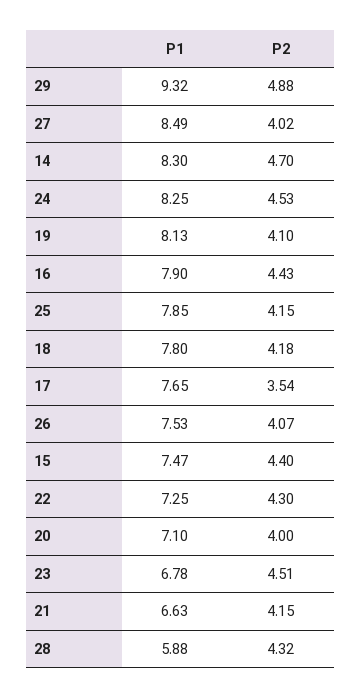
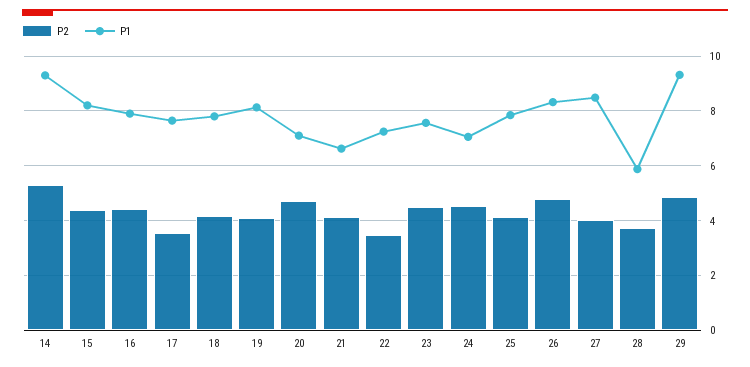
  {
    "P1": {
      "29": 9.32,
      "27": 8.49,
-     "14": 8.3,
+     "14": 9.25,
-     "24": 8.25,
+     "24": 7,
      "19": 8.13,
      "16": 7.9,
      "25": 7.85,
      "18": 7.8,
      "17": 7.65,
-     "26": 7.53,
+     "26": 8.25,
-     "15": 7.47,
+     "15": 8.25,
      "22": 7.25,
      "20": 7.1,
-     "23": 6.78,
+     "23": 7.5,
      "21": 6.63,
      "28": 5.88
    },
    "P2": {
      "29": 4.88,
      "27": 4.02,
-     "14": 4.7,
+     "14": 5.25,
      "24": 4.53,
      "19": 4.1,
      "16": 4.43,
      "25": 4.15,
      "18": 4.18,
      "17": 3.54,
-     "26": 4.07,
+     "26": 4.75,
      "15": 4.4,
-     "22": 4.3,
+     "22": 3.5,
-     "20": 4,
+     "20": 4.75,
      "23": 4.51,
      "21": 4.15,
-     "28": 4.32
+     "28": 3.75
    }
  }

